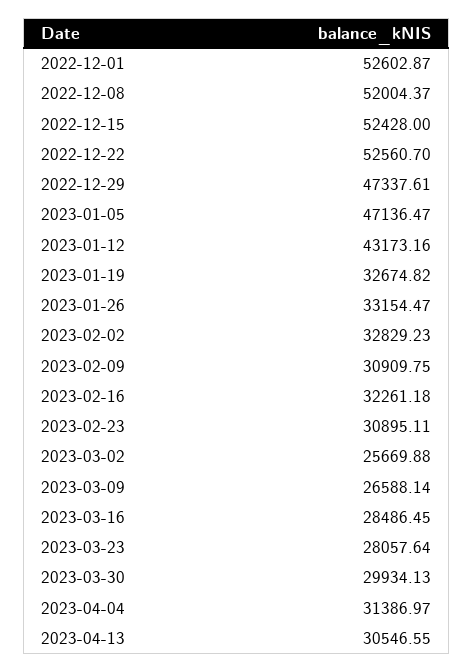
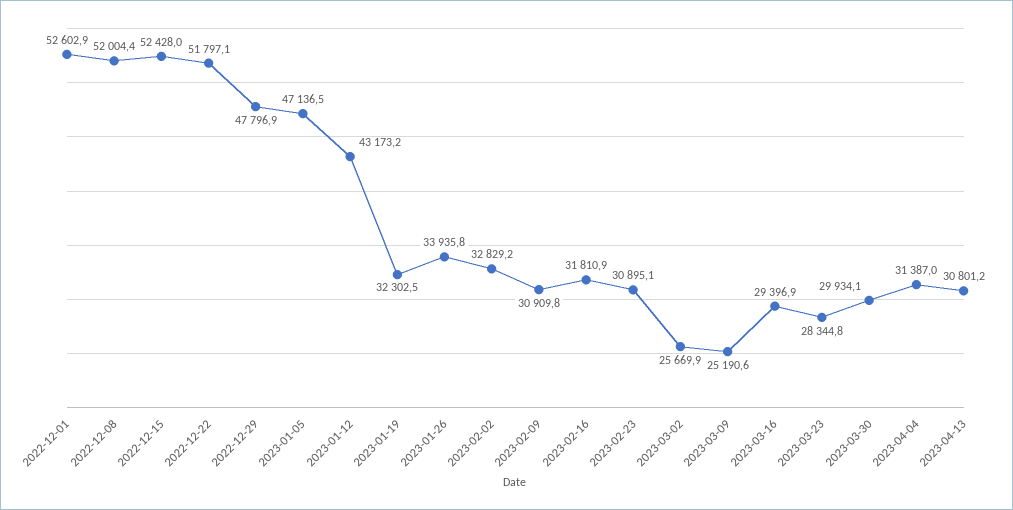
  {
    "2022-12-01": 52602.87,
    "2022-12-08": 52004.37,
    "2022-12-15": 52428,
-   "2022-12-22": 52560.7,
+   "2022-12-22": 51797.1,
-   "2022-12-29": 47337.61,
+   "2022-12-29": 47796.9,
    "2023-01-05": 47136.47,
    "2023-01-12": 43173.16,
-   "2023-01-19": 32674.82,
+   "2023-01-19": 32302.5,
-   "2023-01-26": 33154.47,
+   "2023-01-26": 33935.8,
    "2023-02-02": 32829.23,
    "2023-02-09": 30909.75,
-   "2023-02-16": 32261.18,
+   "2023-02-16": 31810.9,
    "2023-02-23": 30895.11,
    "2023-03-02": 25669.88,
-   "2023-03-09": 26588.14,
+   "2023-03-09": 25190.6,
-   "2023-03-16": 28486.45,
+   "2023-03-16": 29396.9,
-   "2023-03-23": 28057.64,
+   "2023-03-23": 28344.8,
    "2023-03-30": 29934.13,
    "2023-04-04": 31386.97,
-   "2023-04-13": 30546.55
+   "2023-04-13": 30801.2
  }

